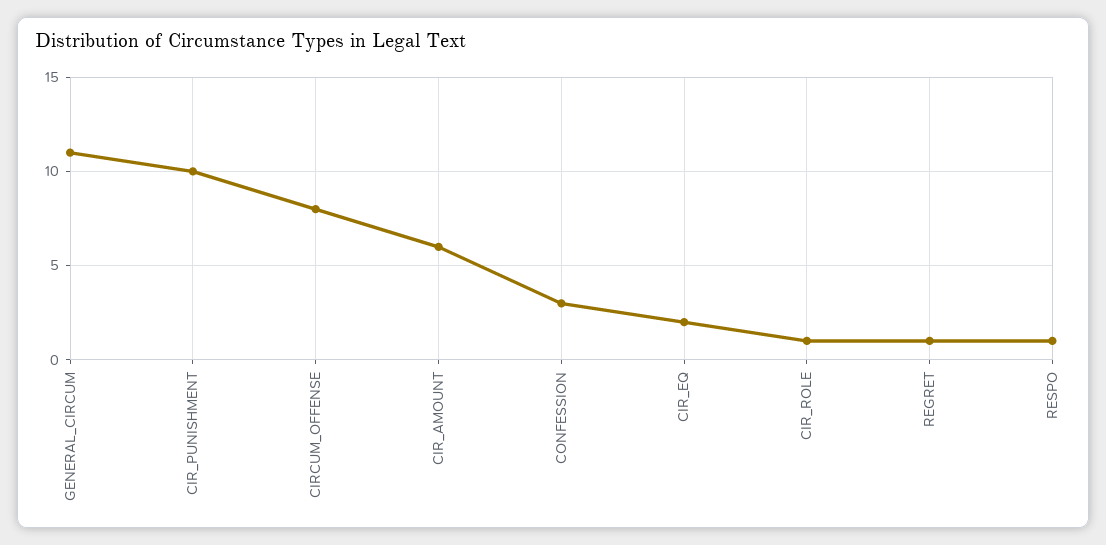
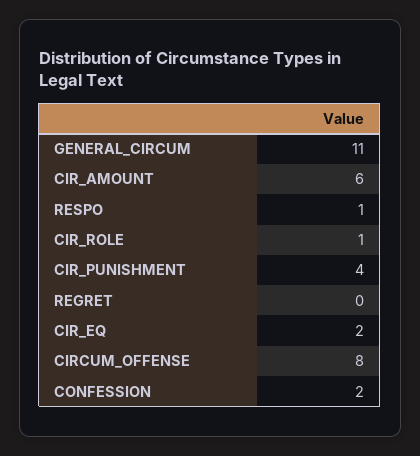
  {
    "GENERAL_CIRCUM": 11,
-   "CIR_PUNISHMENT": 10,
+   "CIR_PUNISHMENT": 4,
    "CIRCUM_OFFENSE": 8,
    "CIR_AMOUNT": 6,
-   "CONFESSION": 3,
+   "CONFESSION": 2,
    "CIR_EQ": 2,
    "CIR_ROLE": 1,
-   "REGRET": 1,
+   "REGRET": 0,
    "RESPO": 1
  }

